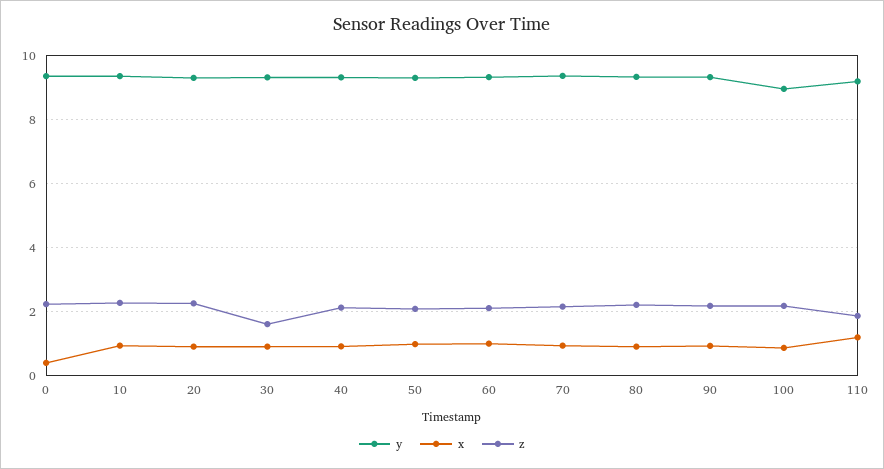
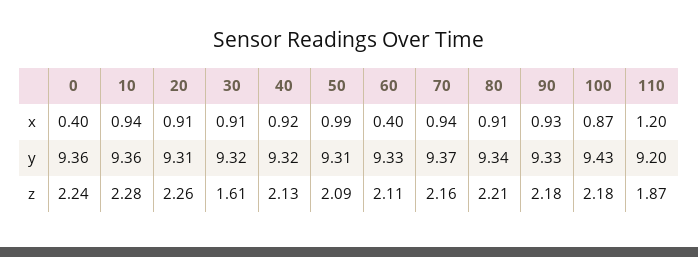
  {
    "y": {
      "0": 9.36,
      "10": 9.36,
      "20": 9.31,
      "30": 9.32,
      "40": 9.32,
      "50": 9.31,
      "60": 9.33,
      "70": 9.37,
      "80": 9.34,
      "90": 9.33,
-     "100": 9,
+     "100": 9.43,
      "110": 9.2
    },
    "x": {
      "0": 0.4,
      "10": 0.94,
      "20": 0.91,
      "30": 0.91,
      "40": 0.92,
      "50": 0.99,
-     "60": 1,
+     "60": 0.4,
      "70": 0.94,
      "80": 0.91,
      "90": 0.93,
      "100": 0.87,
      "110": 1.2
    },
    "z": {
      "0": 2.24,
      "10": 2.28,
      "20": 2.26,
      "30": 1.61,
      "40": 2.13,
      "50": 2.09,
      "60": 2.11,
      "70": 2.16,
      "80": 2.21,
      "90": 2.18,
      "100": 2.18,
      "110": 1.87
    }
  }

